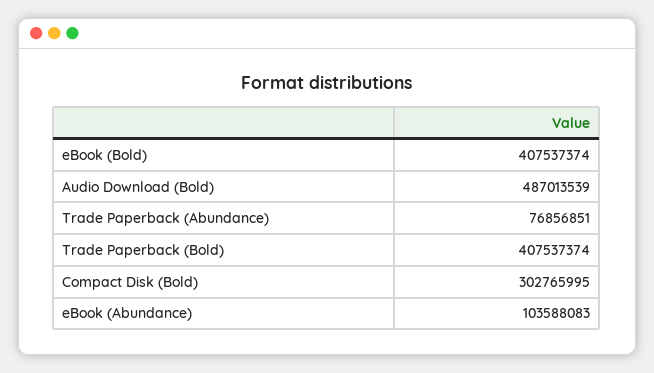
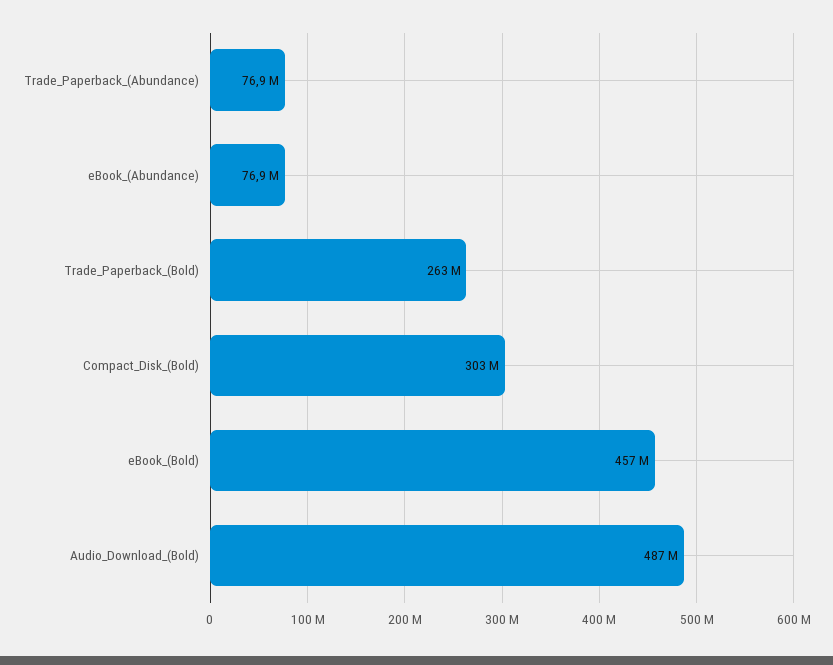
  {
-   "eBook (Bold)": 407537374,
+   "eBook (Bold)": 457000000,
    "Audio Download (Bold)": 487013539,
    "Trade Paperback (Abundance)": 76856851,
-   "Trade Paperback (Bold)": 407537374,
+   "Trade Paperback (Bold)": 263000000,
    "Compact Disk (Bold)": 302765995,
-   "eBook (Abundance)": 103588083
+   "eBook (Abundance)": 76900000
  }

